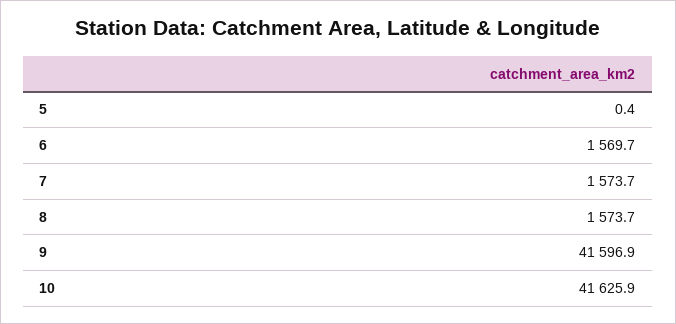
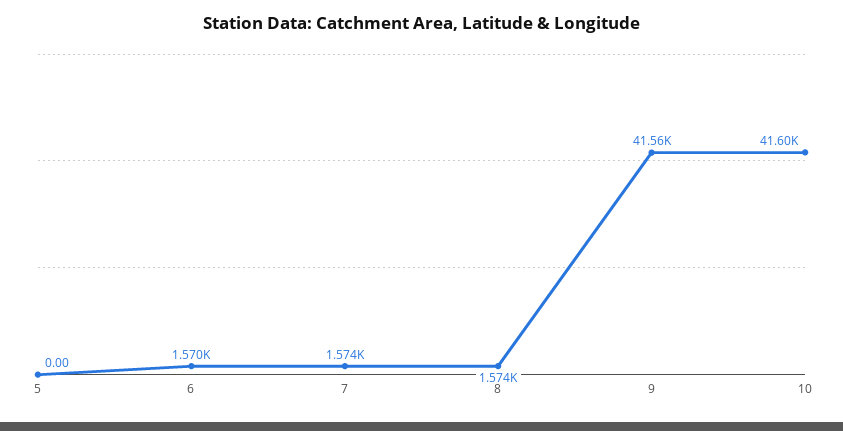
  {
-   "5": 0.4,
+   "5": 0,
    "6": 1569.7,
    "7": 1573.7,
    "8": 1573.7,
-   "9": 41596.9,
+   "9": 41560,
-   "10": 41625.9
+   "10": 41600
  }

